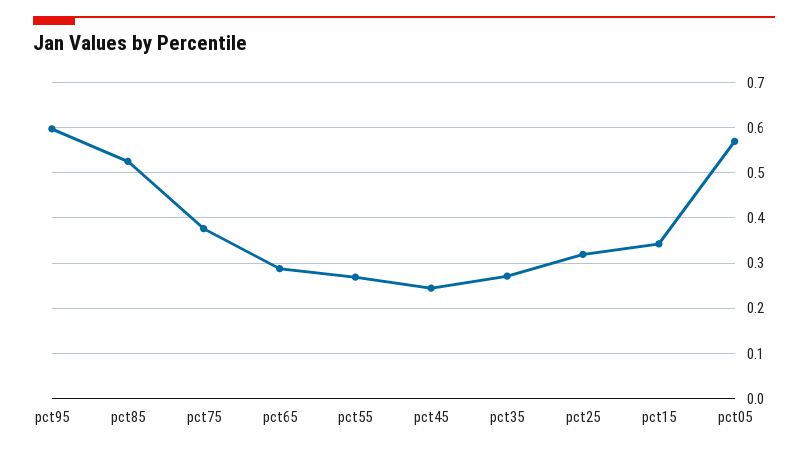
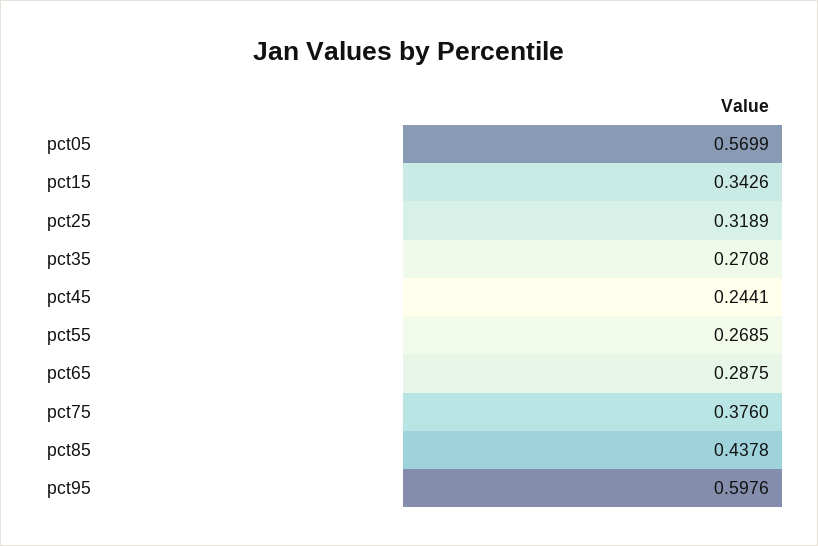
  {
    "pct95": 0.5976,
-   "pct85": 0.52,
+   "pct85": 0.4378,
    "pct75": 0.376,
    "pct65": 0.2875,
    "pct55": 0.2685,
    "pct45": 0.2441,
    "pct35": 0.2708,
    "pct25": 0.3189,
    "pct15": 0.3426,
    "pct05": 0.5699
  }

